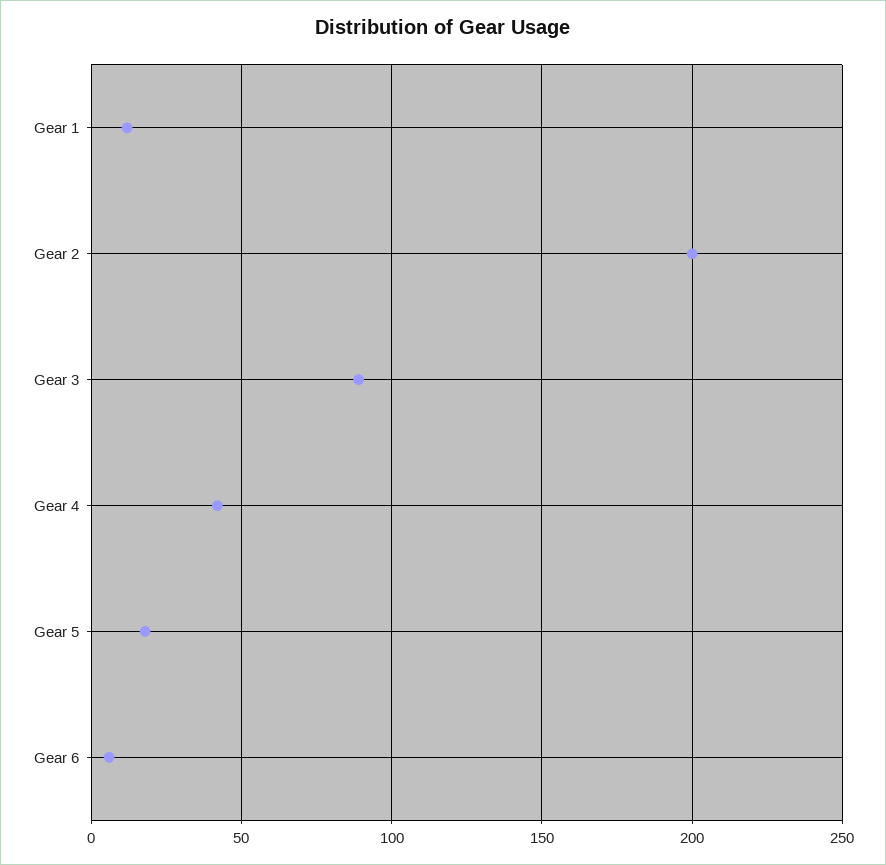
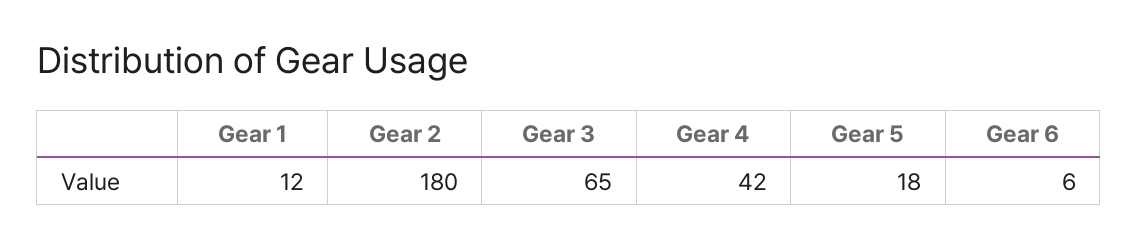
  {
    "Gear 1": 12,
-   "Gear 2": 200,
+   "Gear 2": 180,
-   "Gear 3": 90,
+   "Gear 3": 65,
    "Gear 4": 42,
    "Gear 5": 18,
    "Gear 6": 6
  }

